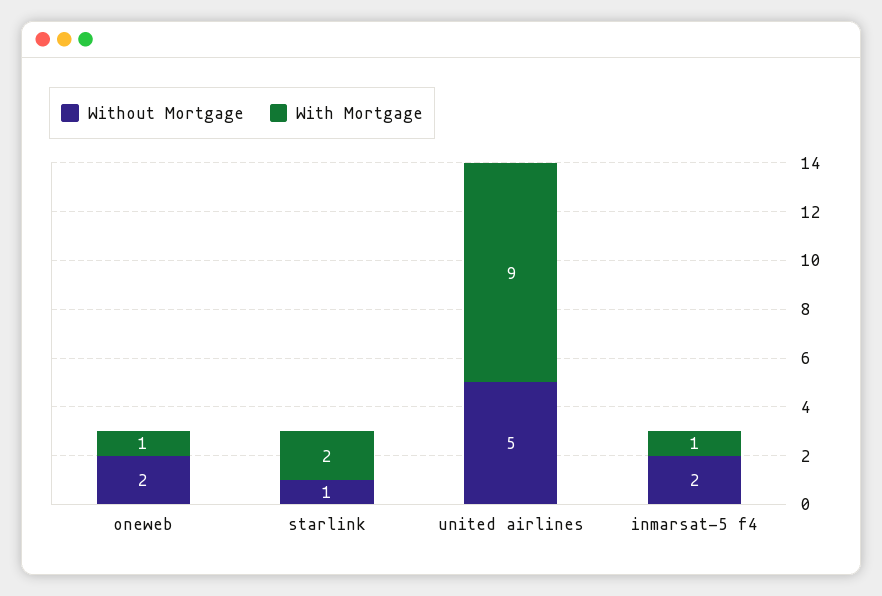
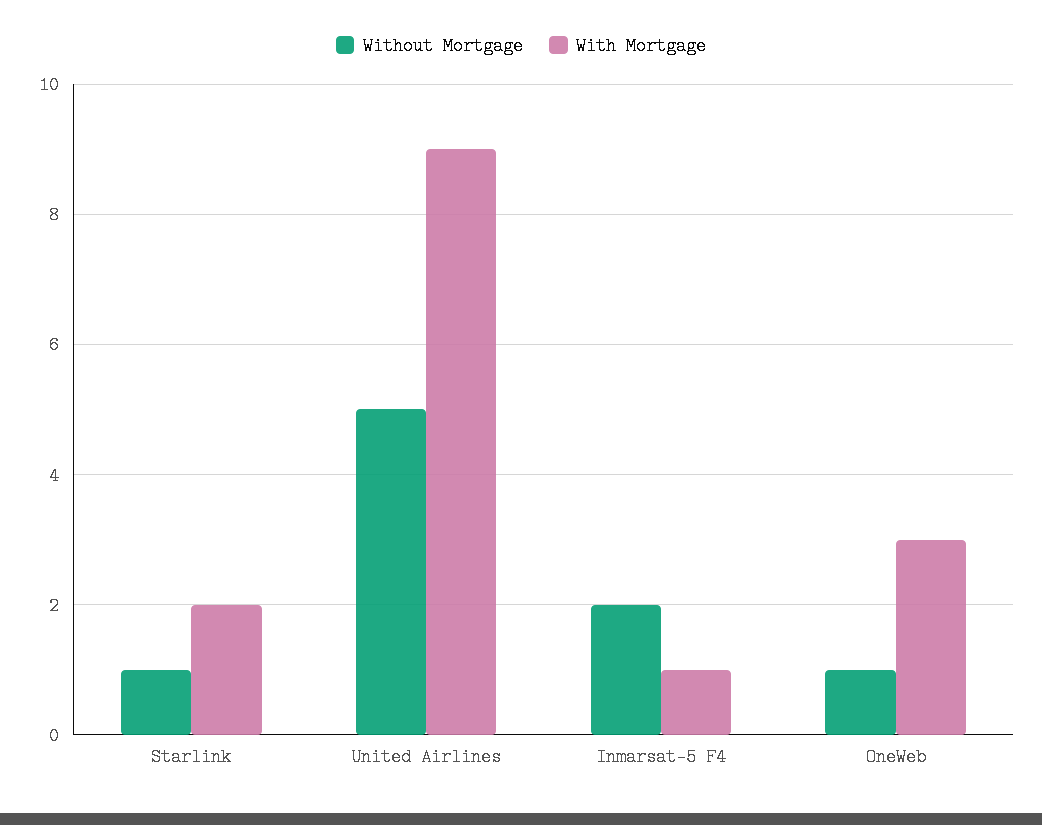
  {
    "Without Mortgage": {
-     "oneweb": 2,
+     "oneweb": 1,
      "starlink": 1,
      "united airlines": 5,
      "inmarsat-5 f4": 2
    },
    "With Mortgage": {
-     "oneweb": 1,
+     "oneweb": 3,
      "starlink": 2,
      "united airlines": 9,
      "inmarsat-5 f4": 1
    }
  }

